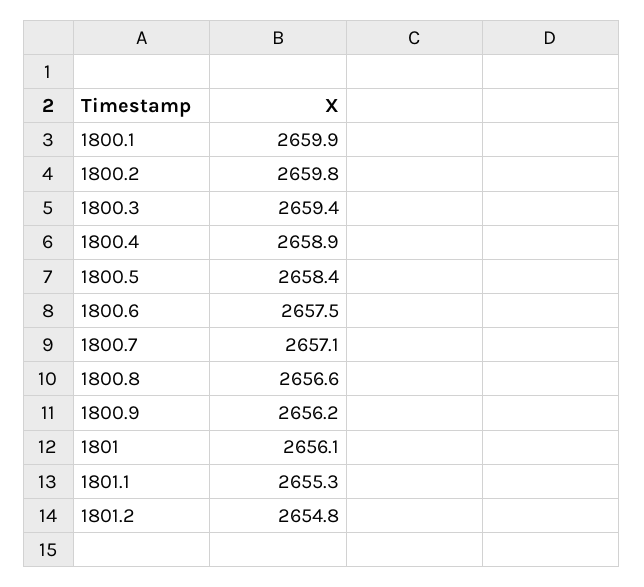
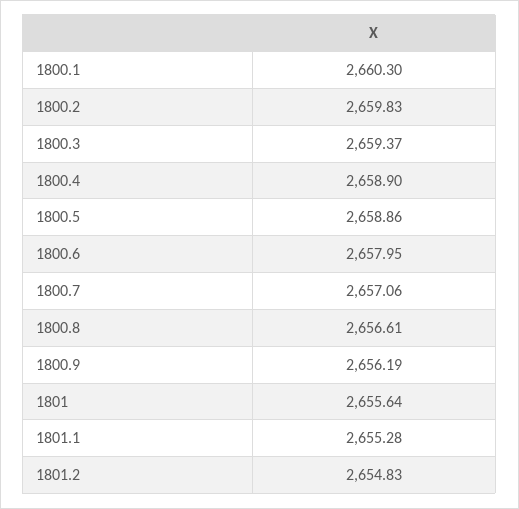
  {
-   "1800.1": 2659.9,
+   "1800.1": 2660.3,
    "1800.2": 2659.83,
    "1800.3": 2659.37,
    "1800.4": 2658.9,
-   "1800.5": 2658.4,
+   "1800.5": 2658.86,
-   "1800.6": 2657.5,
+   "1800.6": 2657.95,
    "1800.7": 2657.06,
    "1800.8": 2656.61,
    "1800.9": 2656.19,
-   "1801": 2656.1,
+   "1801": 2655.64,
    "1801.1": 2655.28,
    "1801.2": 2654.83
  }

